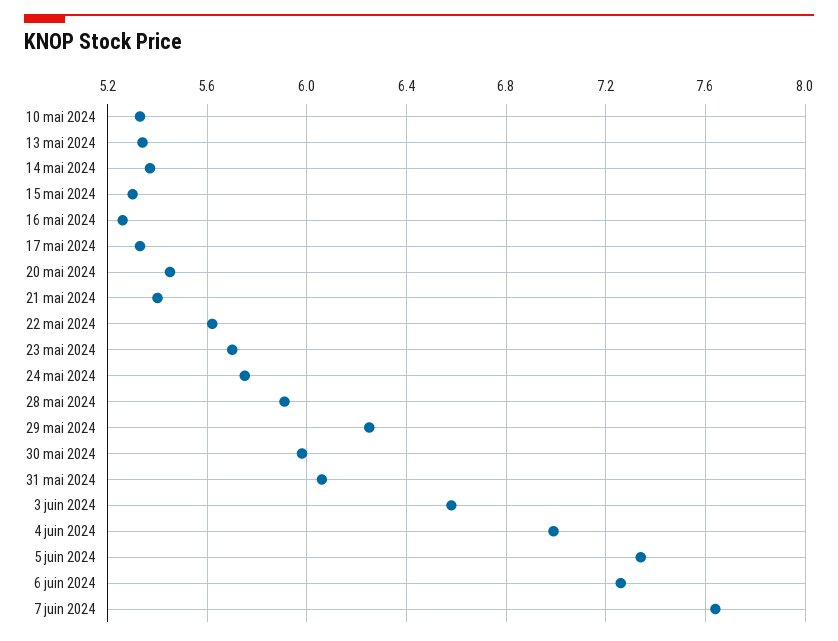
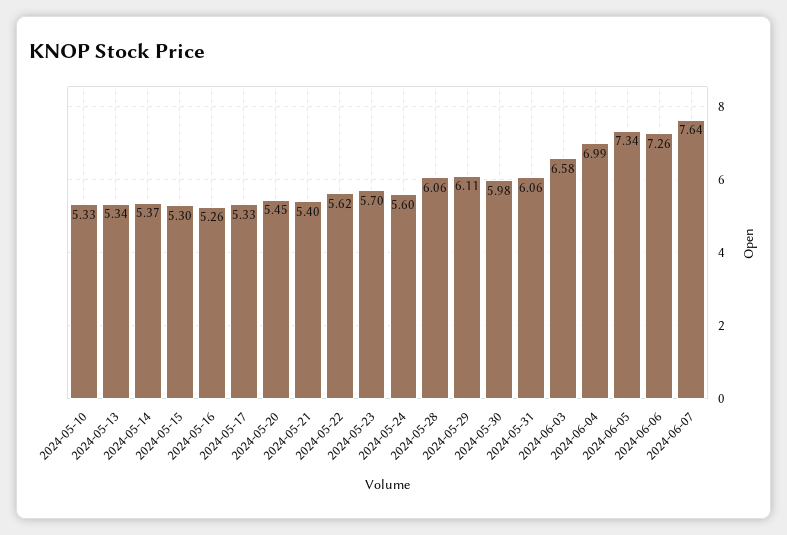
  {
    "10 mai 2024": 5.33,
    "13 mai 2024": 5.34,
    "14 mai 2024": 5.37,
    "15 mai 2024": 5.3,
    "16 mai 2024": 5.26,
    "17 mai 2024": 5.33,
    "20 mai 2024": 5.45,
    "21 mai 2024": 5.4,
    "22 mai 2024": 5.62,
    "23 mai 2024": 5.7,
-   "24 mai 2024": 5.75,
+   "24 mai 2024": 5.6,
-   "28 mai 2024": 5.9,
+   "28 mai 2024": 6.06,
-   "29 mai 2024": 6.25,
+   "29 mai 2024": 6.11,
    "30 mai 2024": 5.98,
    "31 mai 2024": 6.06,
    "3 juin 2024": 6.58,
    "4 juin 2024": 6.99,
    "5 juin 2024": 7.34,
    "6 juin 2024": 7.26,
    "7 juin 2024": 7.64
  }

